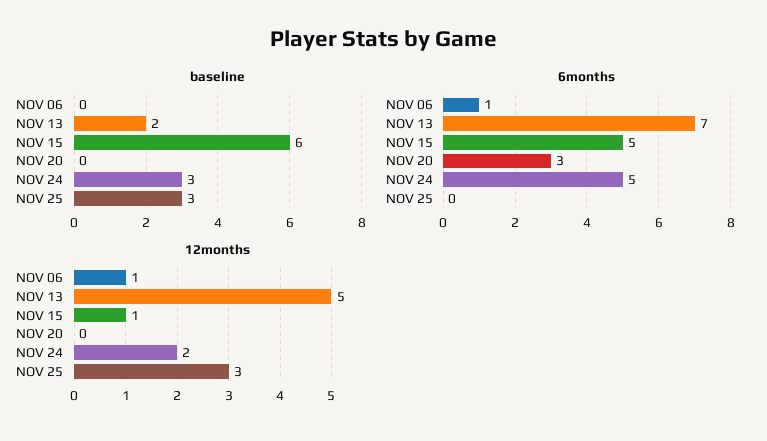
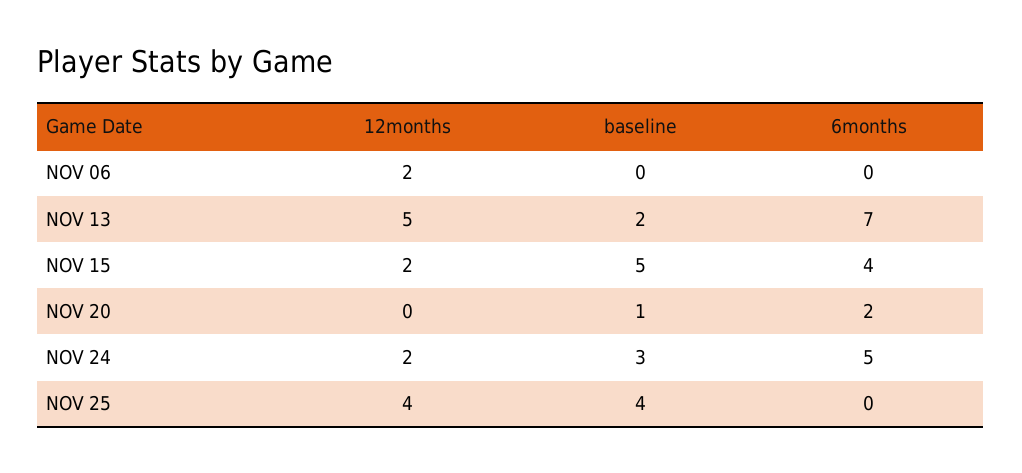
  {
    "baseline": {
      "NOV 06": 0,
      "NOV 13": 2,
-     "NOV 15": 6,
+     "NOV 15": 5,
-     "NOV 20": 0,
+     "NOV 20": 1,
      "NOV 24": 3,
-     "NOV 25": 3
+     "NOV 25": 4
    },
    "6months": {
-     "NOV 06": 1,
+     "NOV 06": 0,
      "NOV 13": 7,
-     "NOV 15": 5,
+     "NOV 15": 4,
-     "NOV 20": 3,
+     "NOV 20": 2,
      "NOV 24": 5,
      "NOV 25": 0
    },
    "12months": {
-     "NOV 06": 1,
+     "NOV 06": 2,
      "NOV 13": 5,
-     "NOV 15": 1,
+     "NOV 15": 2,
      "NOV 20": 0,
      "NOV 24": 2,
-     "NOV 25": 3
+     "NOV 25": 4
    }
  }

